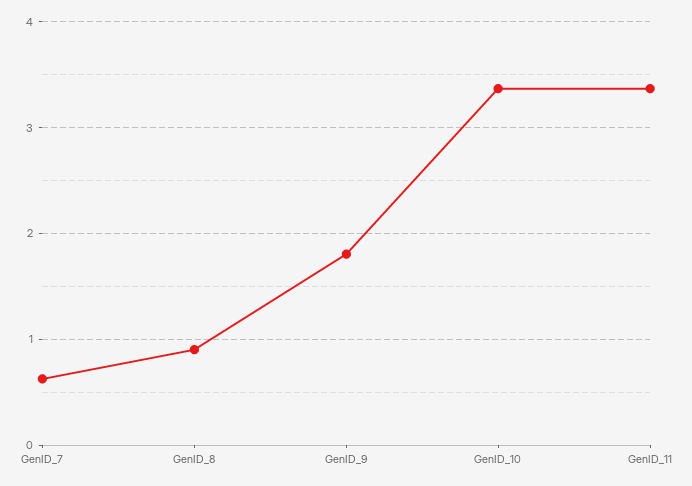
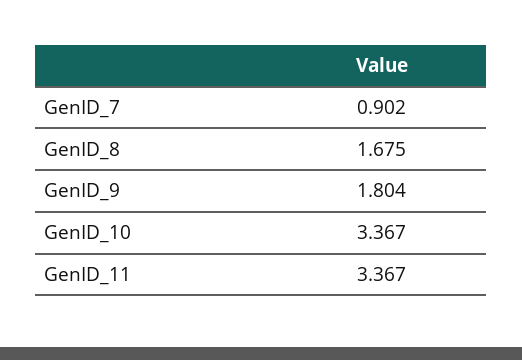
  {
-   "GenID_7": 0.6,
+   "GenID_7": 0.902,
-   "GenID_8": 0.9,
+   "GenID_8": 1.675,
    "GenID_9": 1.804,
    "GenID_10": 3.367,
    "GenID_11": 3.367
  }

